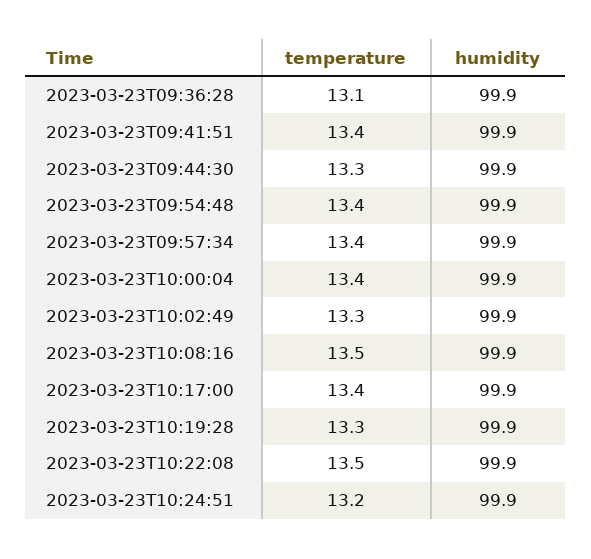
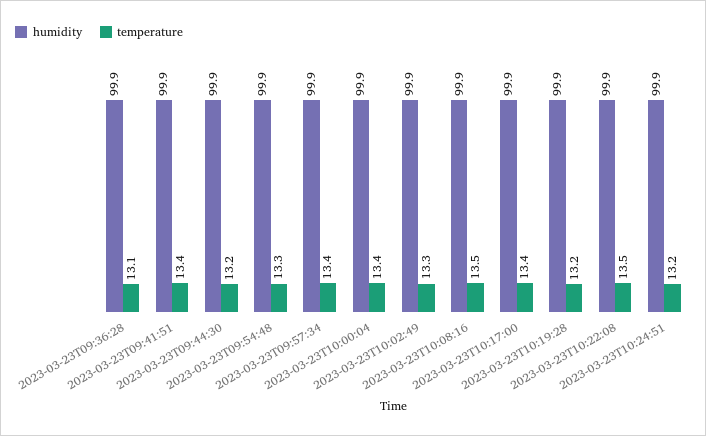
  {
    "temperature": {
      "2023-03-23T09:36:28": 13.1,
      "2023-03-23T09:41:51": 13.4,
-     "2023-03-23T09:44:30": 13.3,
+     "2023-03-23T09:44:30": 13.2,
-     "2023-03-23T09:54:48": 13.4,
+     "2023-03-23T09:54:48": 13.3,
      "2023-03-23T09:57:34": 13.4,
      "2023-03-23T10:00:04": 13.4,
      "2023-03-23T10:02:49": 13.3,
      "2023-03-23T10:08:16": 13.5,
      "2023-03-23T10:17:00": 13.4,
-     "2023-03-23T10:19:28": 13.3,
+     "2023-03-23T10:19:28": 13.2,
      "2023-03-23T10:22:08": 13.5,
      "2023-03-23T10:24:51": 13.2
    },
    "humidity": {
      "2023-03-23T09:36:28": 99.9,
      "2023-03-23T09:41:51": 99.9,
      "2023-03-23T09:44:30": 99.9,
      "2023-03-23T09:54:48": 99.9,
      "2023-03-23T09:57:34": 99.9,
      "2023-03-23T10:00:04": 99.9,
      "2023-03-23T10:02:49": 99.9,
      "2023-03-23T10:08:16": 99.9,
      "2023-03-23T10:17:00": 99.9,
      "2023-03-23T10:19:28": 99.9,
      "2023-03-23T10:22:08": 99.9,
      "2023-03-23T10:24:51": 99.9
    }
  }

